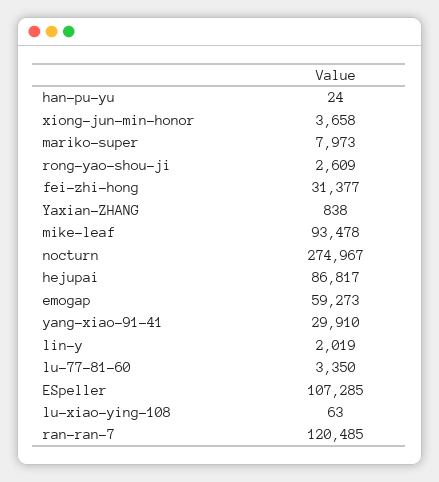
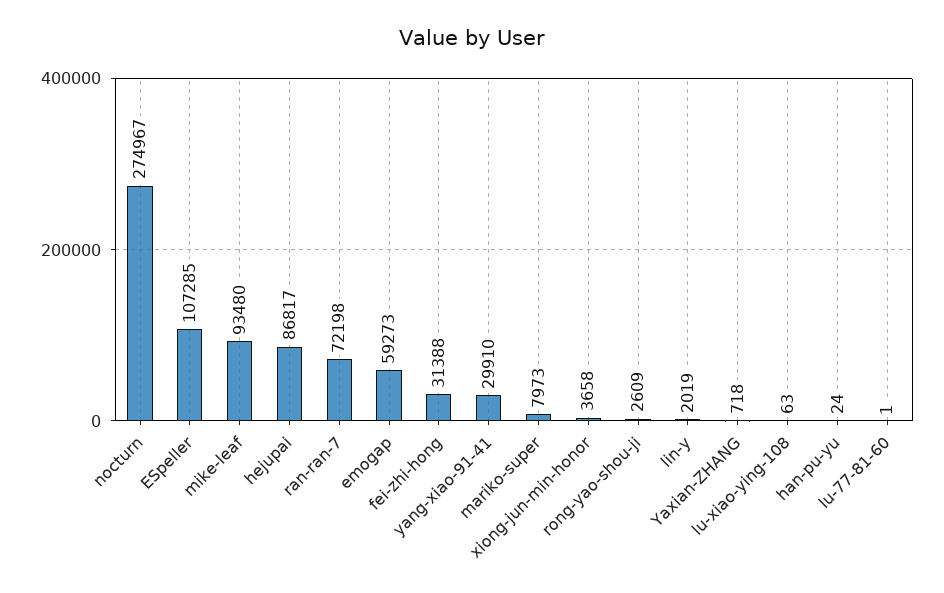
  {
    "han-pu-yu": 24,
    "xiong-jun-min-honor": 3658,
    "mariko-super": 7973,
    "rong-yao-shou-ji": 2609,
-   "fei-zhi-hong": 31377,
+   "fei-zhi-hong": 31388,
-   "Yaxian-ZHANG": 838,
+   "Yaxian-ZHANG": 718,
-   "mike-leaf": 93478,
+   "mike-leaf": 93480,
    "nocturn": 274967,
    "hejupai": 86817,
    "emogap": 59273,
    "yang-xiao-91-41": 29910,
    "lin-y": 2019,
-   "lu-77-81-60": 3350,
+   "lu-77-81-60": 1,
    "ESpeller": 107285,
    "lu-xiao-ying-108": 63,
-   "ran-ran-7": 120485
+   "ran-ran-7": 72198
  }

